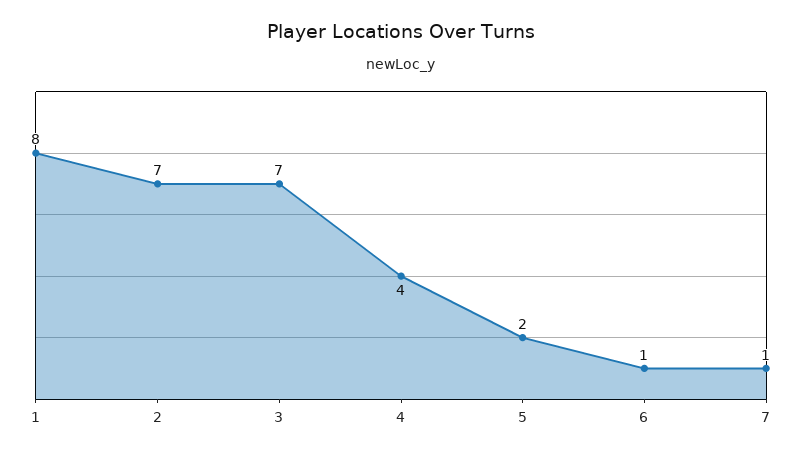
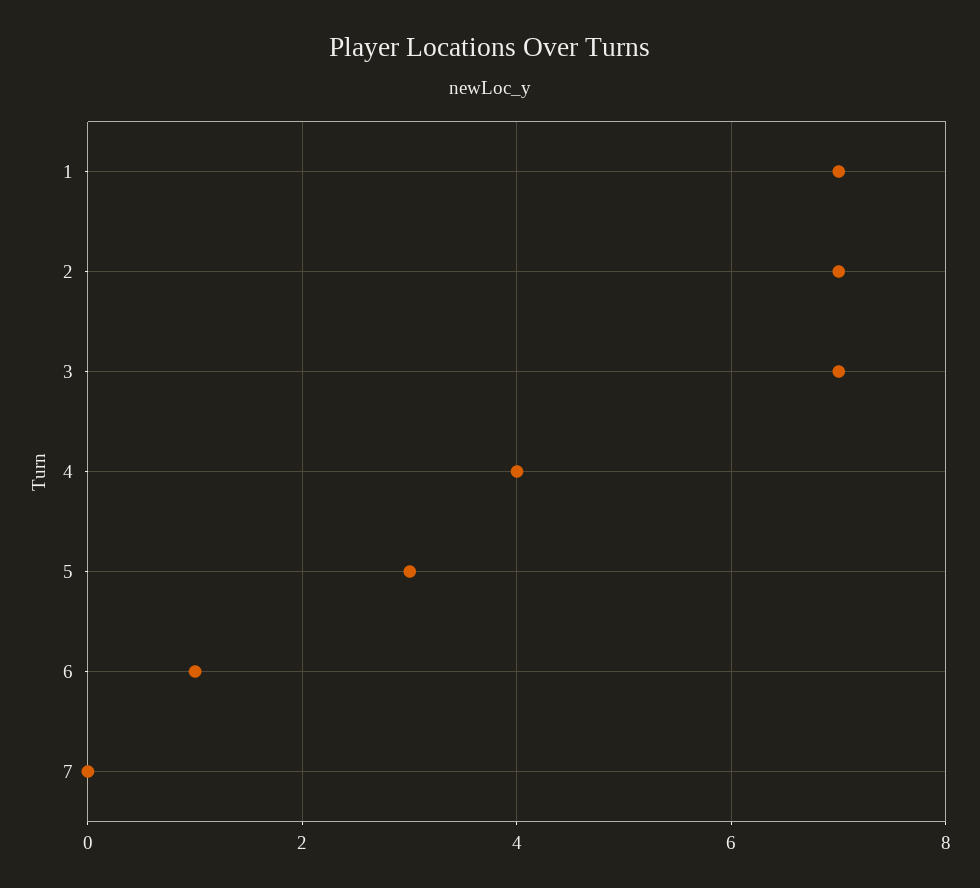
  {
-   "1": 8,
+   "1": 7,
    "2": 7,
    "3": 7,
    "4": 4,
-   "5": 2,
+   "5": 3,
    "6": 1,
-   "7": 1
+   "7": 0
  }

